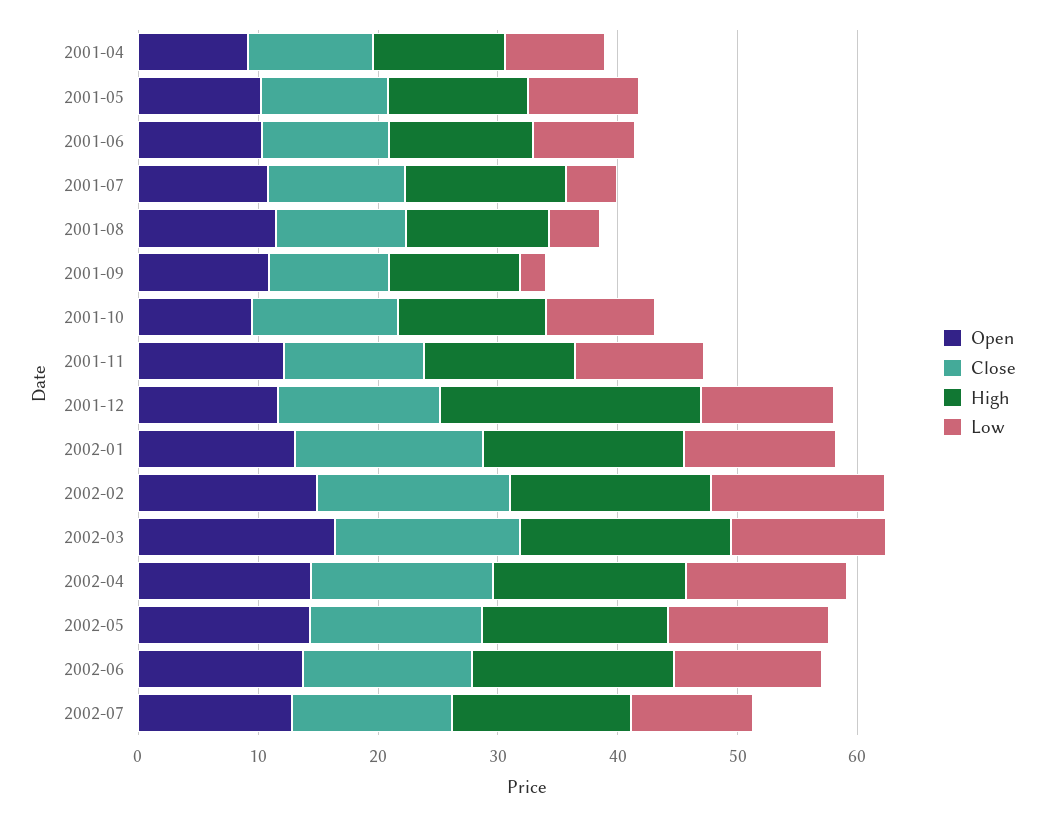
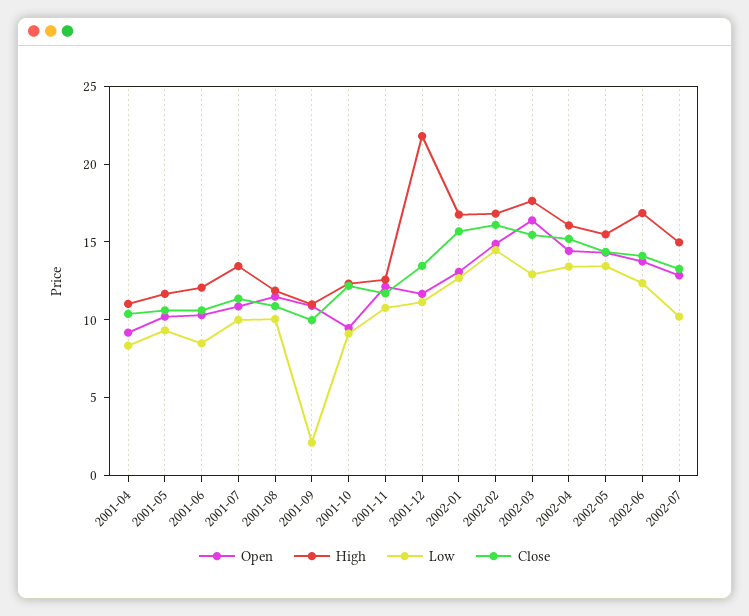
  {
    "Open": {
      "2001-04": 9,
      "2001-05": 10,
      "2001-06": 10,
      "2001-07": 11,
      "2001-08": 11,
      "2001-09": 11,
      "2001-10": 9,
      "2001-11": 12,
      "2001-12": 12,
      "2002-01": 13,
      "2002-02": 15,
      "2002-03": 16,
      "2002-04": 14,
      "2002-05": 14,
      "2002-06": 14,
      "2002-07": 13
    },
    "Close": {
      "2001-04": 10,
      "2001-05": 11,
      "2001-06": 11,
      "2001-07": 11,
      "2001-08": 11,
      "2001-09": 10,
      "2001-10": 12,
      "2001-11": 12,
      "2001-12": 13,
      "2002-01": 16,
      "2002-02": 16,
      "2002-03": 15,
      "2002-04": 15,
      "2002-05": 14,
      "2002-06": 14,
      "2002-07": 13
    },
    "High": {
      "2001-04": 11,
      "2001-05": 12,
      "2001-06": 12,
      "2001-07": 13,
      "2001-08": 12,
      "2001-09": 11,
      "2001-10": 12,
      "2001-11": 13,
      "2001-12": 22,
      "2002-01": 17,
      "2002-02": 17,
      "2002-03": 18,
      "2002-04": 16,
      "2002-05": 15,
      "2002-06": 17,
      "2002-07": 15
    },
    "Low": {
      "2001-04": 8,
      "2001-05": 9,
      "2001-06": 8,
-     "2001-07": 4,
+     "2001-07": 10,
-     "2001-08": 4,
+     "2001-08": 10,
      "2001-09": 2,
      "2001-10": 9,
      "2001-11": 11,
      "2001-12": 11,
      "2002-01": 13,
      "2002-02": 14,
      "2002-03": 13,
      "2002-04": 13,
      "2002-05": 13,
      "2002-06": 12,
      "2002-07": 10
    }
  }

